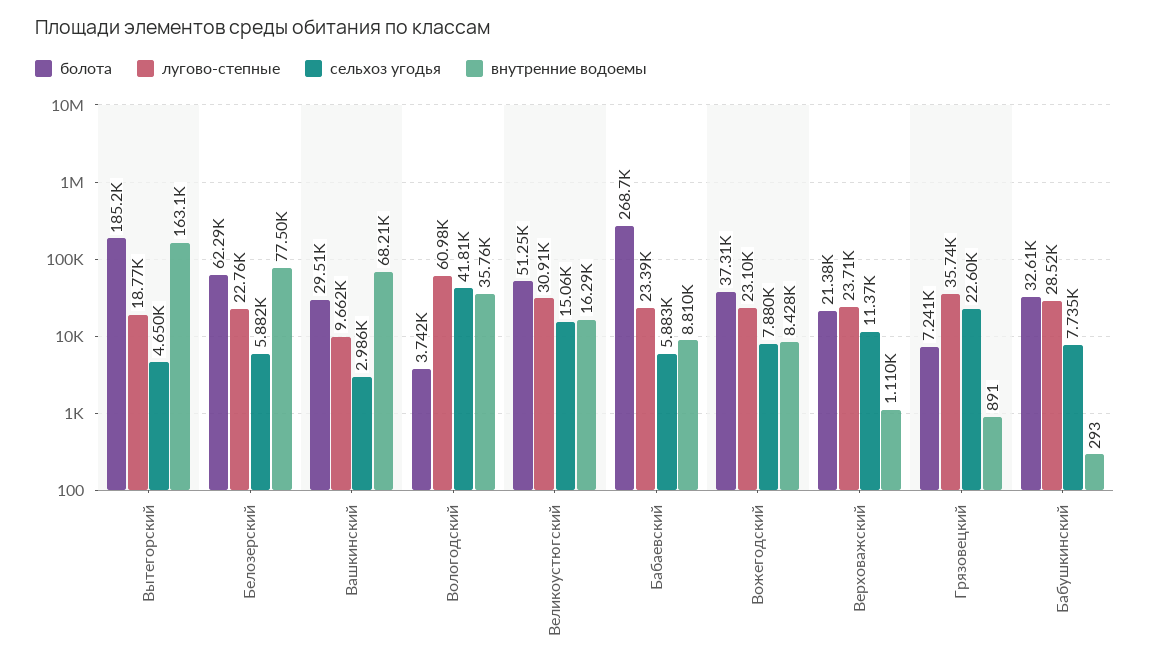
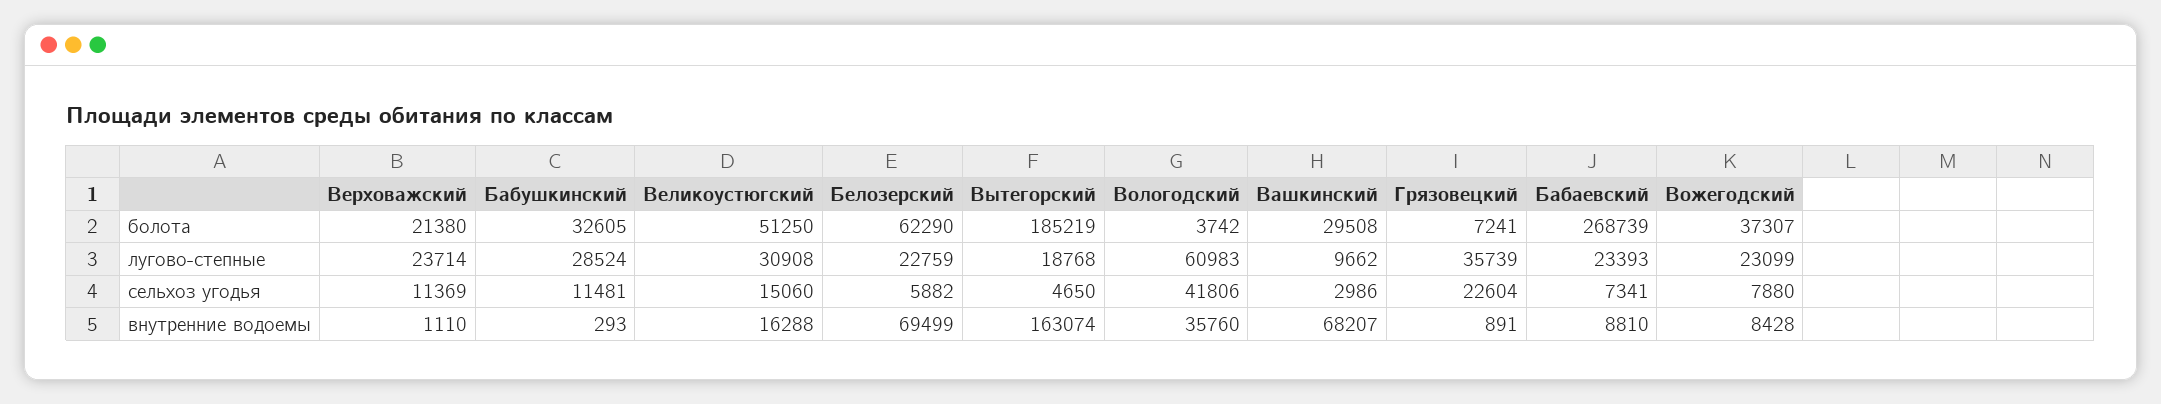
  {
    "болота": {
      "Вытегорский": 185219,
      "Белозерский": 62290,
      "Вашкинский": 29508,
      "Вологодский": 3742,
      "Великоустюгский": 51250,
      "Бабаевский": 268739,
      "Вожегодский": 37307,
      "Верховажский": 21380,
      "Грязовецкий": 7241,
      "Бабушкинский": 32605
    },
    "лугово-степные": {
      "Вытегорский": 18768,
      "Белозерский": 22759,
      "Вашкинский": 9662,
      "Вологодский": 60983,
      "Великоустюгский": 30908,
      "Бабаевский": 23393,
      "Вожегодский": 23099,
      "Верховажский": 23714,
      "Грязовецкий": 35739,
      "Бабушкинский": 28524
    },
    "сельхоз угодья": {
      "Вытегорский": 4650,
      "Белозерский": 5882,
      "Вашкинский": 2986,
      "Вологодский": 41806,
      "Великоустюгский": 15060,
-     "Бабаевский": 5883,
+     "Бабаевский": 7341,
      "Вожегодский": 7880,
      "Верховажский": 11369,
      "Грязовецкий": 22604,
-     "Бабушкинский": 7735
+     "Бабушкинский": 11481
    },
    "внутренние водоемы": {
      "Вытегорский": 163074,
-     "Белозерский": 77500,
+     "Белозерский": 69499,
      "Вашкинский": 68207,
      "Вологодский": 35760,
      "Великоустюгский": 16288,
      "Бабаевский": 8810,
      "Вожегодский": 8428,
      "Верховажский": 1110,
      "Грязовецкий": 891,
      "Бабушкинский": 293
    }
  }

